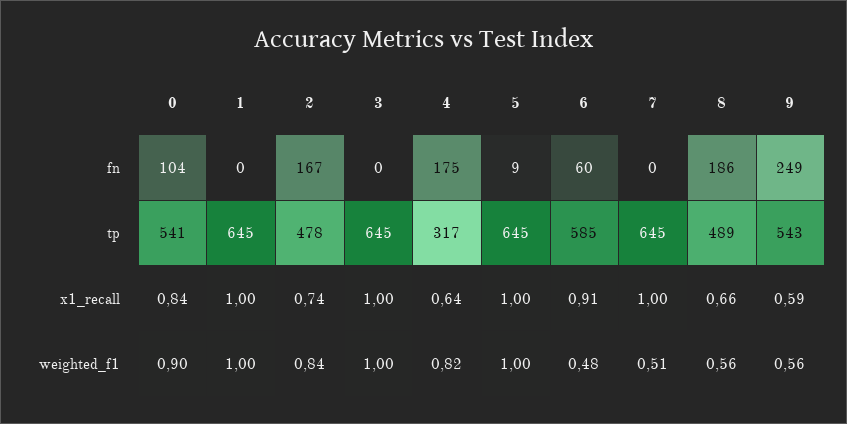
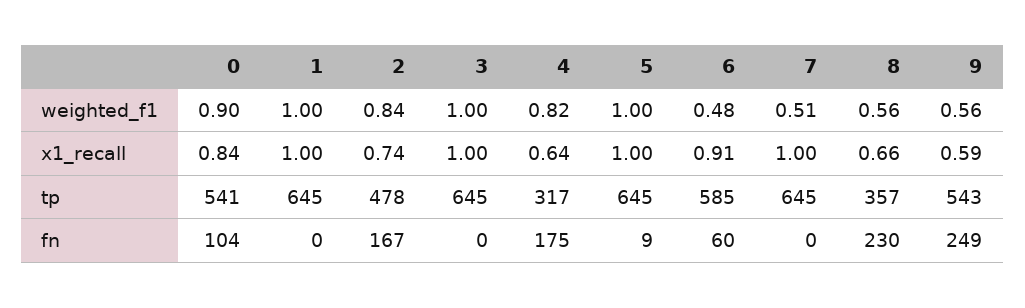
  {
    "0": {
      "fn": 104,
      "tp": 541,
      "x1_recall": 0.84,
      "weighted_f1": 0.9
    },
    "1": {
      "fn": 0,
      "tp": 645,
      "x1_recall": 1,
      "weighted_f1": 1
    },
    "2": {
      "fn": 167,
      "tp": 478,
      "x1_recall": 0.74,
      "weighted_f1": 0.84
    },
    "3": {
      "fn": 0,
      "tp": 645,
      "x1_recall": 1,
      "weighted_f1": 1
    },
    "4": {
      "fn": 175,
      "tp": 317,
      "x1_recall": 0.64,
      "weighted_f1": 0.82
    },
    "5": {
      "fn": 9,
      "tp": 645,
      "x1_recall": 1,
      "weighted_f1": 1
    },
    "6": {
      "fn": 60,
      "tp": 585,
      "x1_recall": 0.91,
      "weighted_f1": 0.48
    },
    "7": {
      "fn": 0,
      "tp": 645,
      "x1_recall": 1,
      "weighted_f1": 0.51
    },
    "8": {
-     "fn": 186,
+     "fn": 230,
-     "tp": 489,
+     "tp": 357,
      "x1_recall": 0.66,
      "weighted_f1": 0.56
    },
    "9": {
      "fn": 249,
      "tp": 543,
      "x1_recall": 0.59,
      "weighted_f1": 0.56
    }
  }

